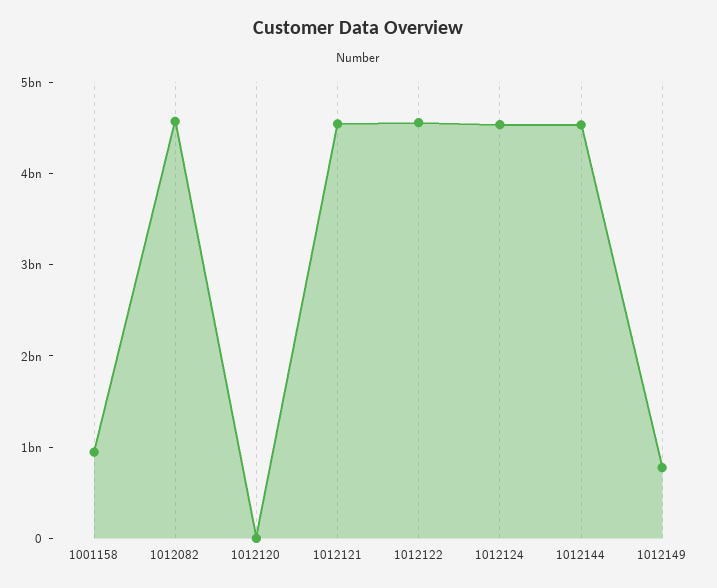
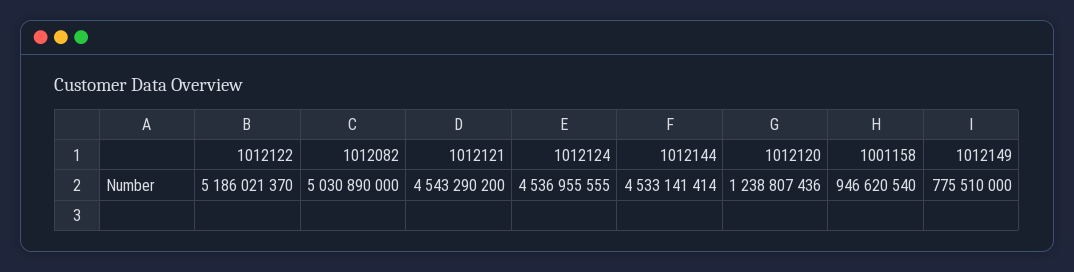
  {
    "1001158": 946620540,
-   "1012082": 4600000000,
+   "1012082": 5030890000,
-   "1012120": 0,
+   "1012120": 1238807436,
    "1012121": 4543290200,
-   "1012122": 4600000000,
+   "1012122": 5186021370,
    "1012124": 4536955555,
    "1012144": 4533141414,
    "1012149": 775510000
  }

